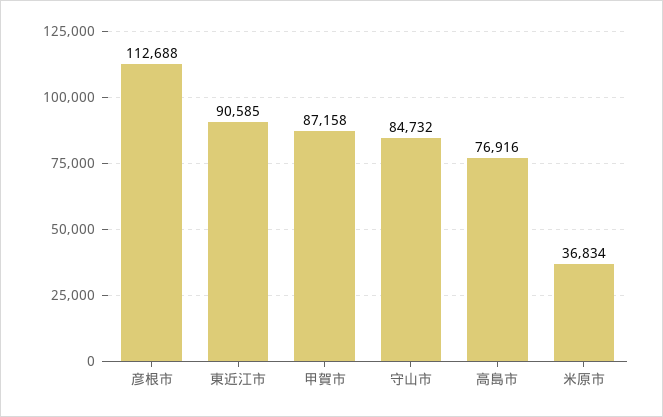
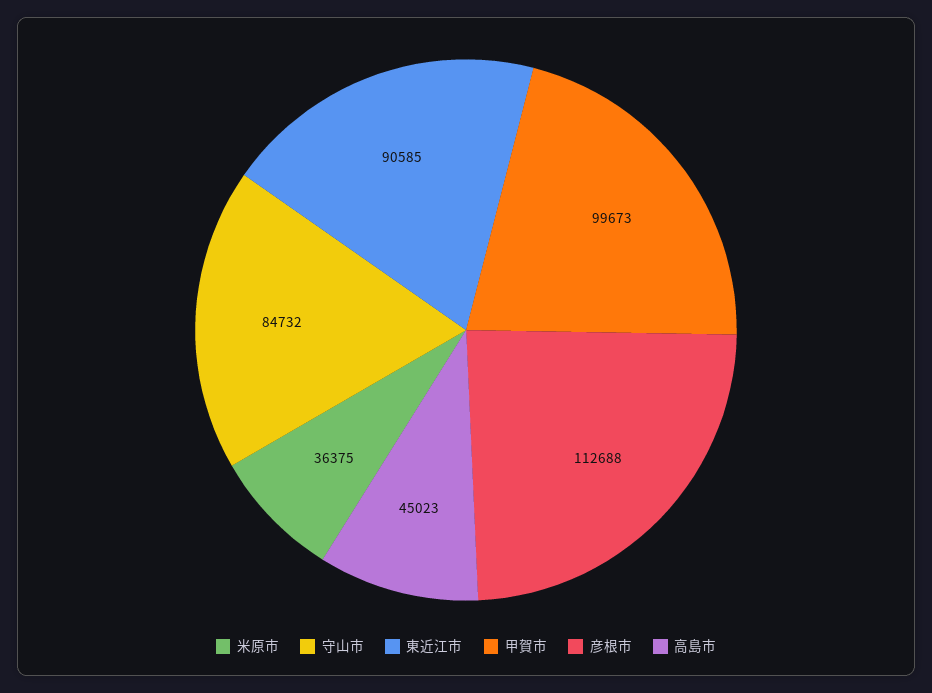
  {
    "彦根市": 112688,
    "東近江市": 90585,
-   "甲賀市": 87158,
+   "甲賀市": 99673,
    "守山市": 84732,
-   "高島市": 76916,
+   "高島市": 45023,
-   "米原市": 36834
+   "米原市": 36375
  }

